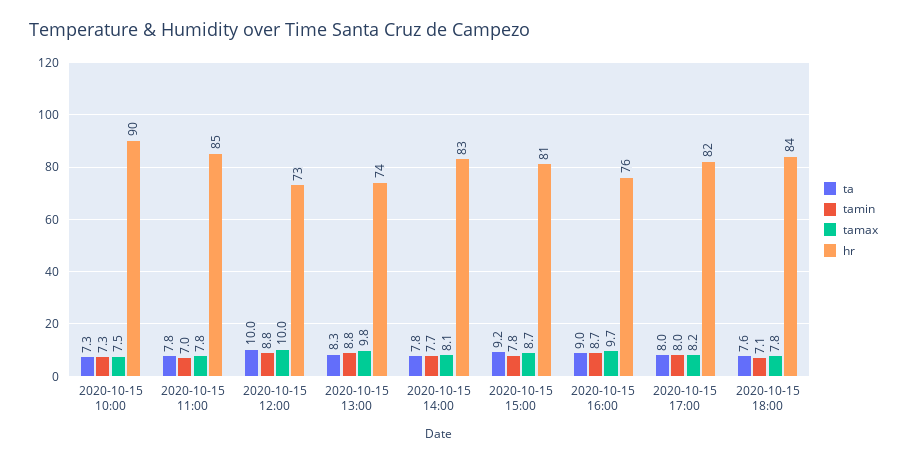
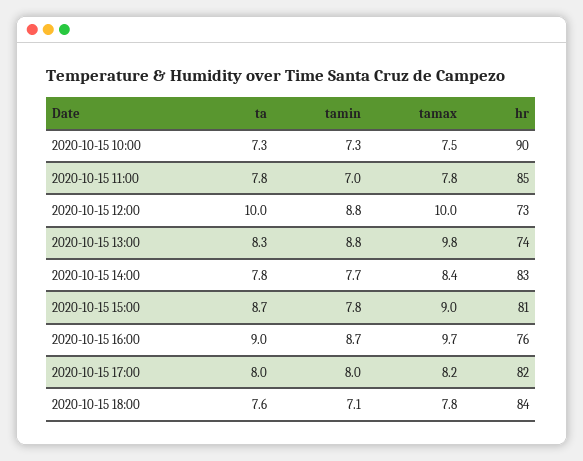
  {
    "ta": {
      "2020-10-15 10:00": 7.3,
      "2020-10-15 11:00": 7.8,
      "2020-10-15 12:00": 10,
      "2020-10-15 13:00": 8.3,
      "2020-10-15 14:00": 7.8,
-     "2020-10-15 15:00": 9.2,
+     "2020-10-15 15:00": 8.7,
      "2020-10-15 16:00": 9,
      "2020-10-15 17:00": 8,
      "2020-10-15 18:00": 7.6
    },
    "tamin": {
      "2020-10-15 10:00": 7.3,
      "2020-10-15 11:00": 7,
      "2020-10-15 12:00": 8.8,
      "2020-10-15 13:00": 8.8,
      "2020-10-15 14:00": 7.7,
      "2020-10-15 15:00": 7.8,
      "2020-10-15 16:00": 8.7,
      "2020-10-15 17:00": 8,
      "2020-10-15 18:00": 7.1
    },
    "tamax": {
      "2020-10-15 10:00": 7.5,
      "2020-10-15 11:00": 7.8,
      "2020-10-15 12:00": 10,
      "2020-10-15 13:00": 9.8,
-     "2020-10-15 14:00": 8.1,
+     "2020-10-15 14:00": 8.4,
-     "2020-10-15 15:00": 8.7,
+     "2020-10-15 15:00": 9,
      "2020-10-15 16:00": 9.7,
      "2020-10-15 17:00": 8.2,
      "2020-10-15 18:00": 7.8
    },
    "hr": {
      "2020-10-15 10:00": 90,
      "2020-10-15 11:00": 85,
      "2020-10-15 12:00": 73,
      "2020-10-15 13:00": 74,
      "2020-10-15 14:00": 83,
      "2020-10-15 15:00": 81,
      "2020-10-15 16:00": 76,
      "2020-10-15 17:00": 82,
      "2020-10-15 18:00": 84
    }
  }

